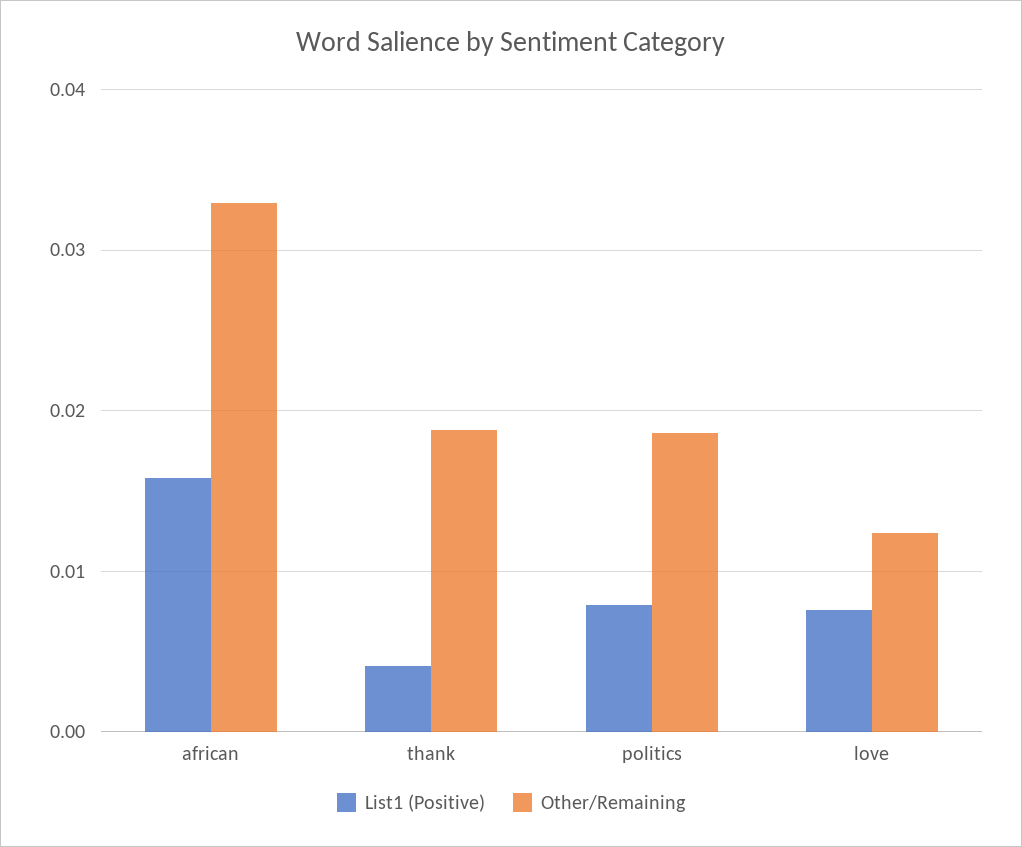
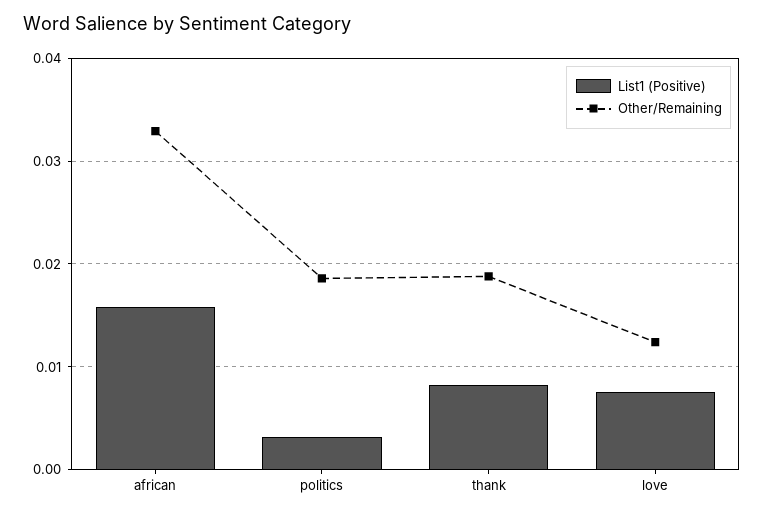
  {
    "List1 (Positive)": {
      "african": 0.016,
-     "thank": 0.004,
+     "thank": 0.008,
-     "politics": 0.008,
+     "politics": 0.003,
      "love": 0.008
    },
    "Other/Remaining": {
      "african": 0.033,
      "thank": 0.019,
      "politics": 0.019,
      "love": 0.012
    }
  }

